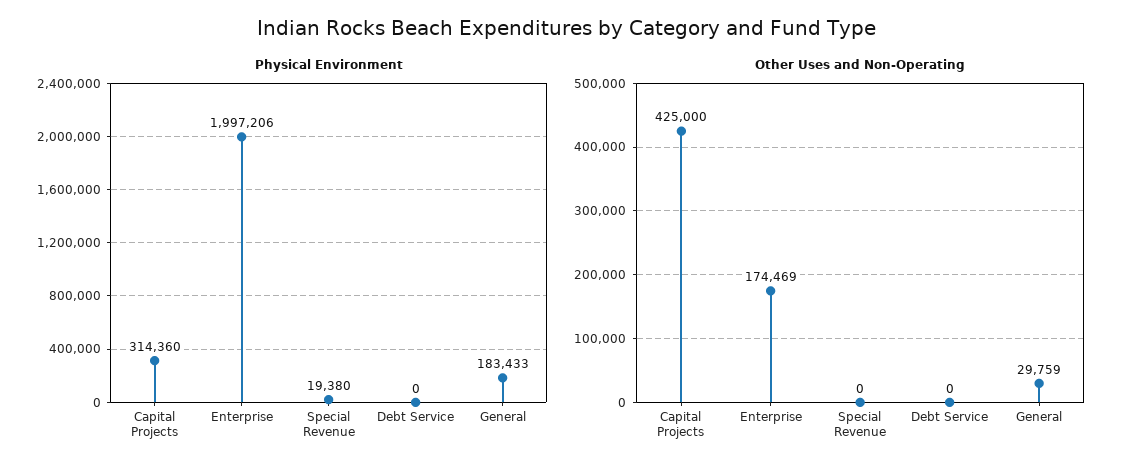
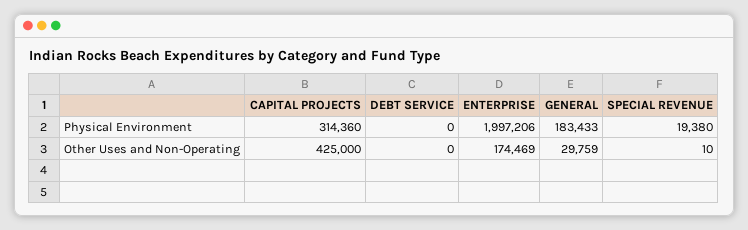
  {
    "Physical Environment": {
      "Capital Projects": 314360,
      "Enterprise": 1997206,
      "Special Revenue": 19380,
      "Debt Service": 0,
      "General": 183433
    },
    "Other Uses and Non-Operating": {
      "Capital Projects": 425000,
      "Enterprise": 174469,
-     "Special Revenue": 0,
+     "Special Revenue": 10,
      "Debt Service": 0,
      "General": 29759
    }
  }

